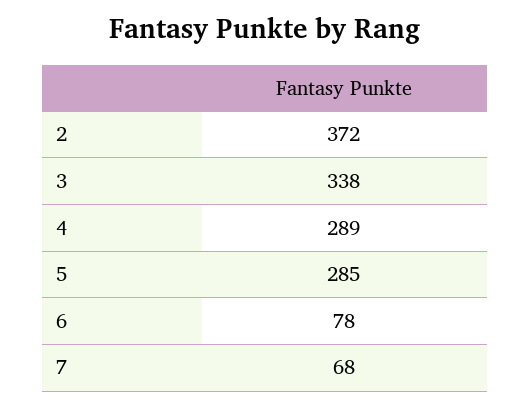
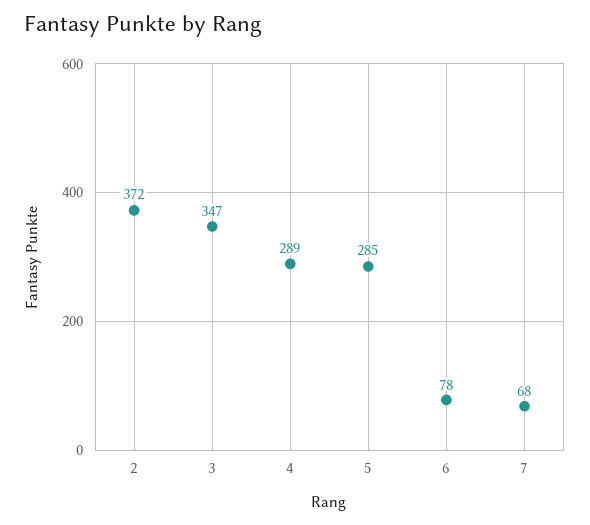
  {
    "2": 372,
-   "3": 338,
+   "3": 347,
    "4": 289,
    "5": 285,
    "6": 78,
    "7": 68
  }

